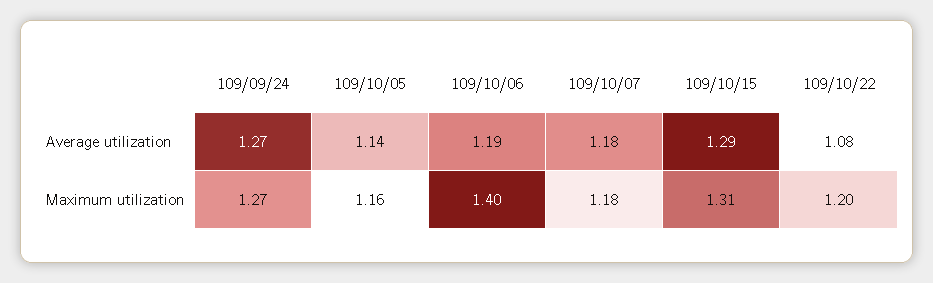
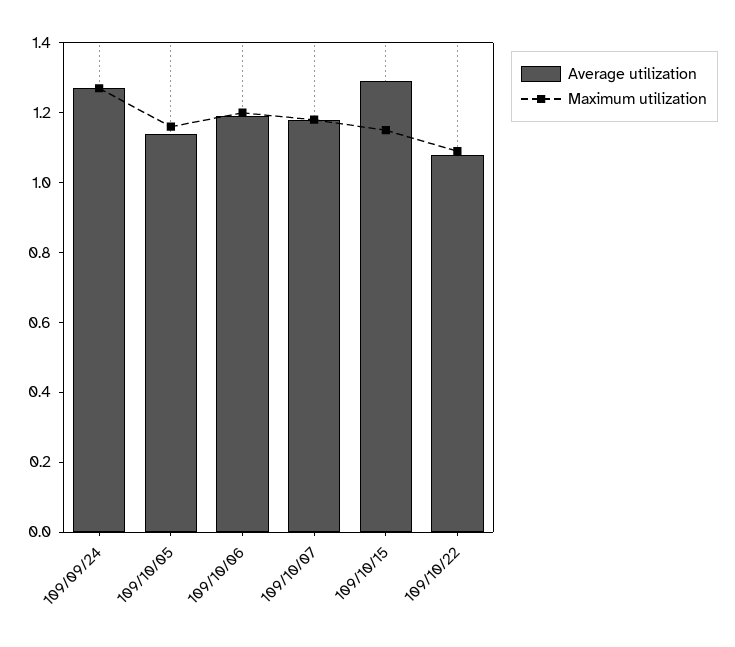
  {
    "Average utilization": {
      "109/09/24": 1.27,
      "109/10/05": 1.14,
      "109/10/06": 1.19,
      "109/10/07": 1.18,
      "109/10/15": 1.29,
      "109/10/22": 1.08
    },
    "Maximum utilization": {
      "109/09/24": 1.27,
      "109/10/05": 1.16,
-     "109/10/06": 1.4,
+     "109/10/06": 1.2,
      "109/10/07": 1.18,
-     "109/10/15": 1.31,
+     "109/10/15": 1.15,
-     "109/10/22": 1.2
+     "109/10/22": 1.1
    }
  }

